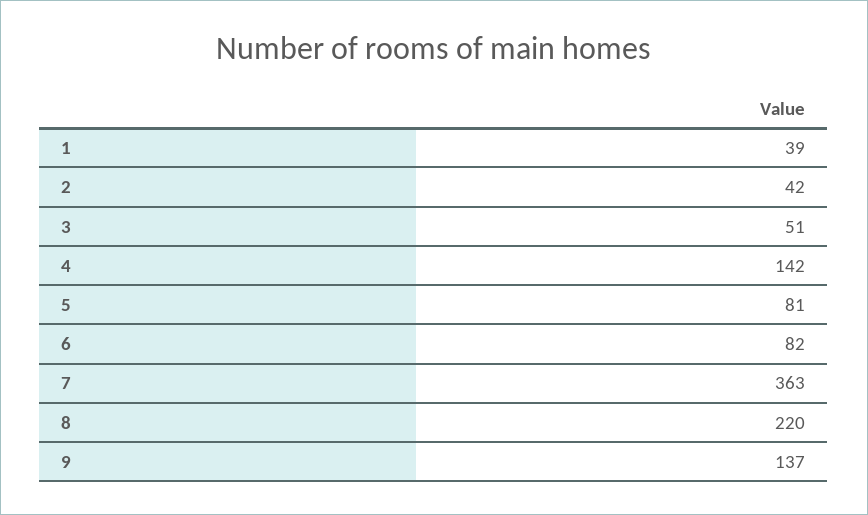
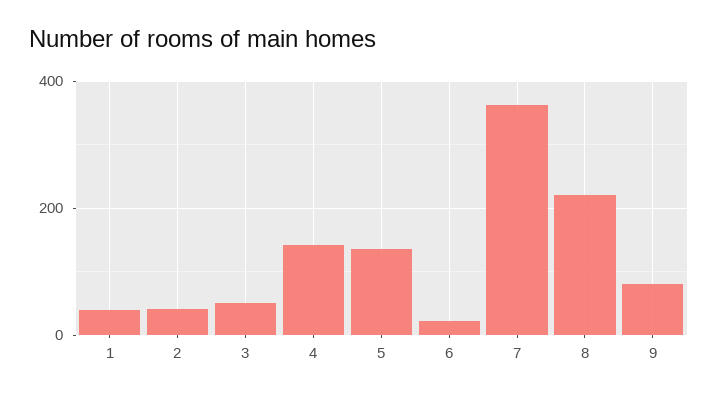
  {
    "1": 39,
    "2": 42,
    "3": 51,
    "4": 142,
-   "5": 81,
+   "5": 140,
-   "6": 82,
+   "6": 20,
    "7": 363,
    "8": 220,
-   "9": 137
+   "9": 80
  }

